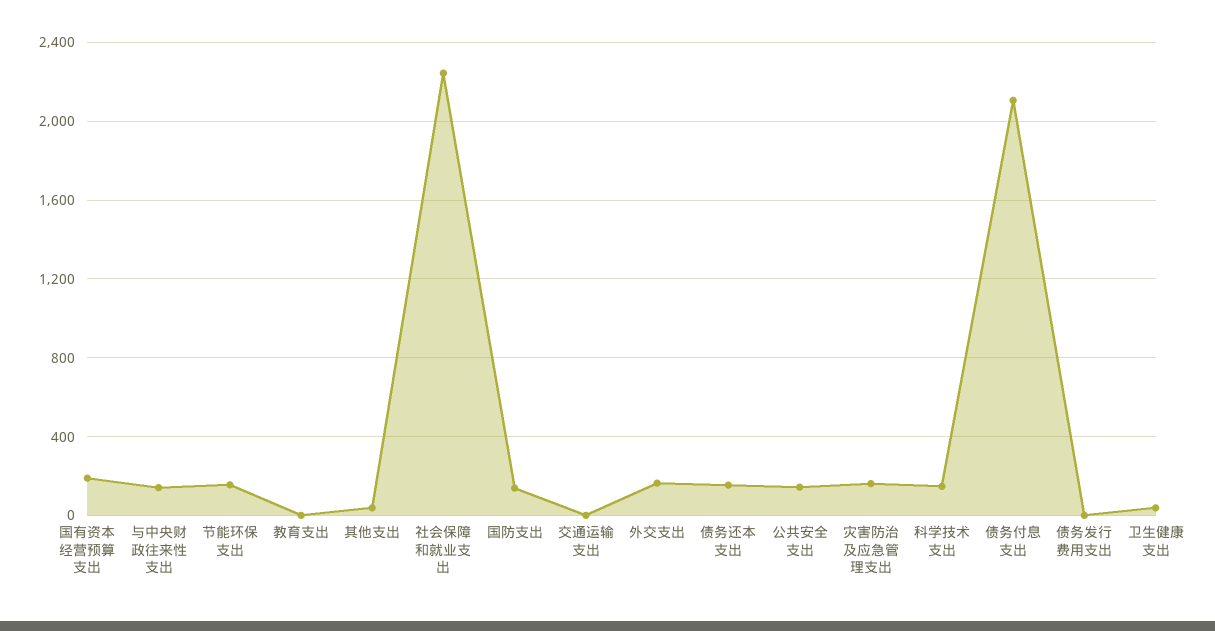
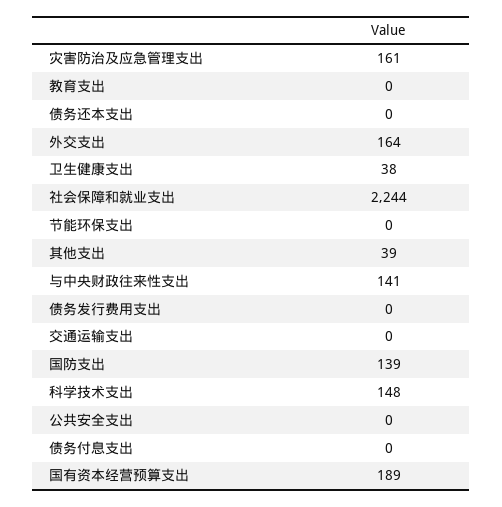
  {
    "国有资本经营预算支出": 189,
    "与中央财政往来性支出": 141,
-   "节能环保支出": 150,
+   "节能环保支出": 0,
    "教育支出": 0,
    "其他支出": 39,
    "社会保障和就业支出": 2244,
    "国防支出": 139,
    "交通运输支出": 0,
    "外交支出": 164,
-   "债务还本支出": 150,
+   "债务还本支出": 0,
-   "公共安全支出": 150,
+   "公共安全支出": 0,
    "灾害防治及应急管理支出": 161,
    "科学技术支出": 148,
-   "债务付息支出": 2100,
+   "债务付息支出": 0,
    "债务发行费用支出": 0,
    "卫生健康支出": 38
  }

